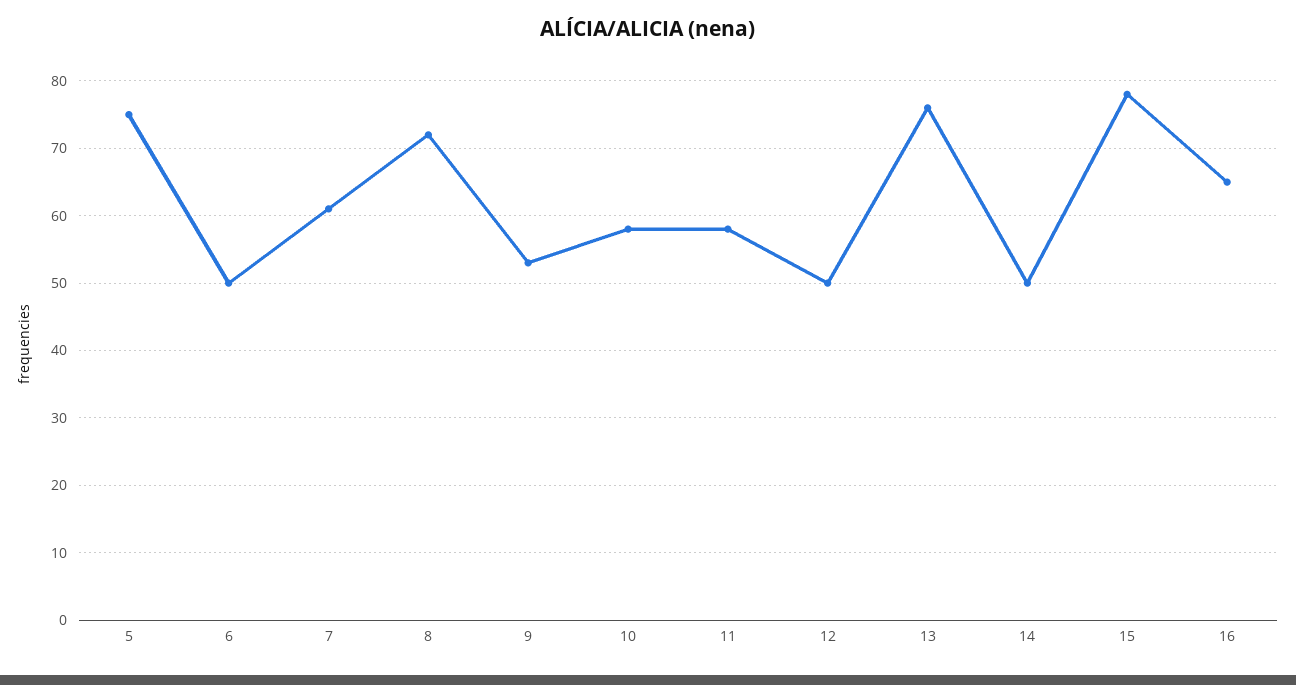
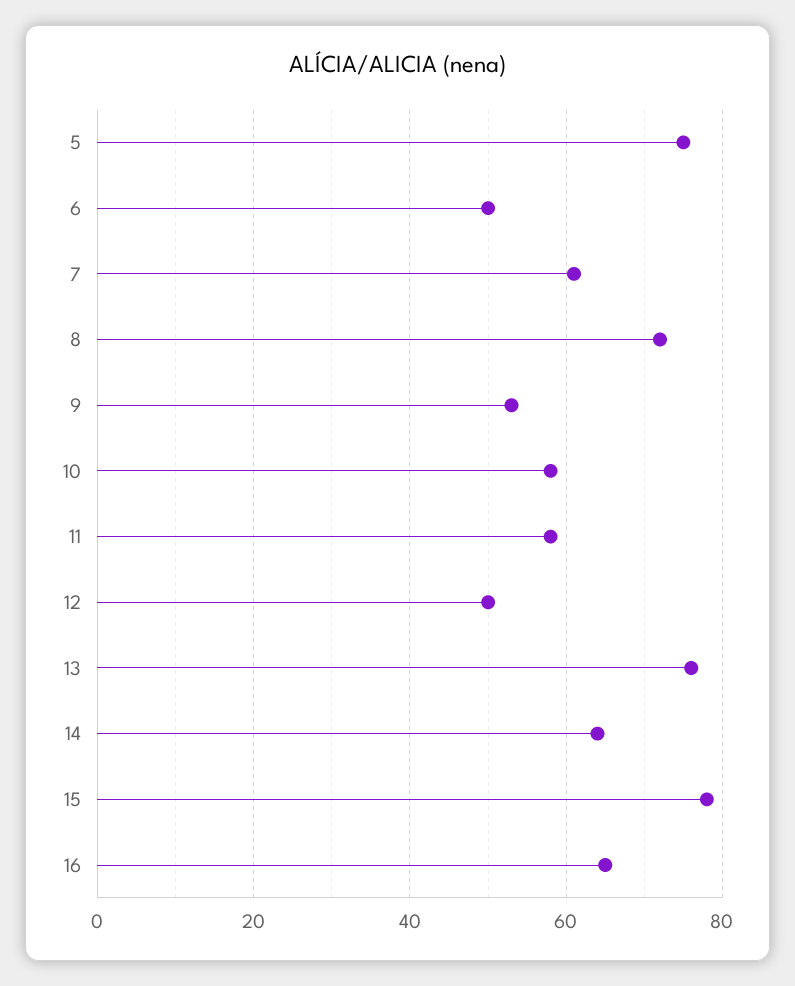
  {
    "5": 75,
    "6": 50,
    "7": 61,
    "8": 72,
    "9": 53,
    "10": 58,
    "11": 58,
    "12": 50,
    "13": 76,
-   "14": 50,
+   "14": 65,
    "15": 78,
    "16": 65
  }

